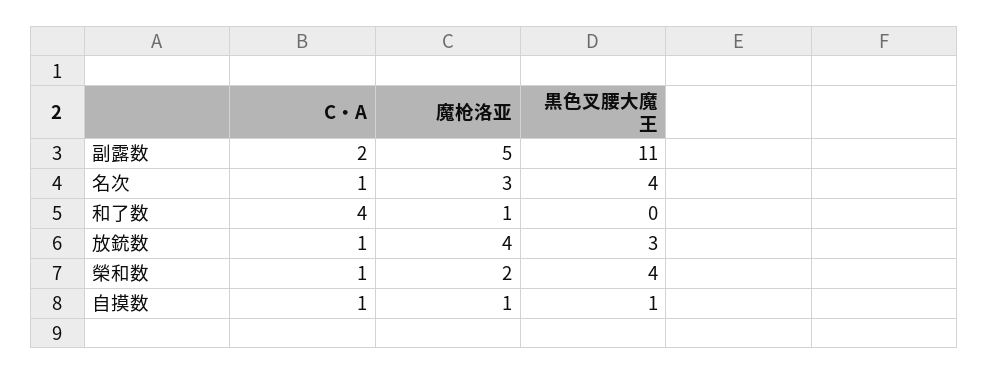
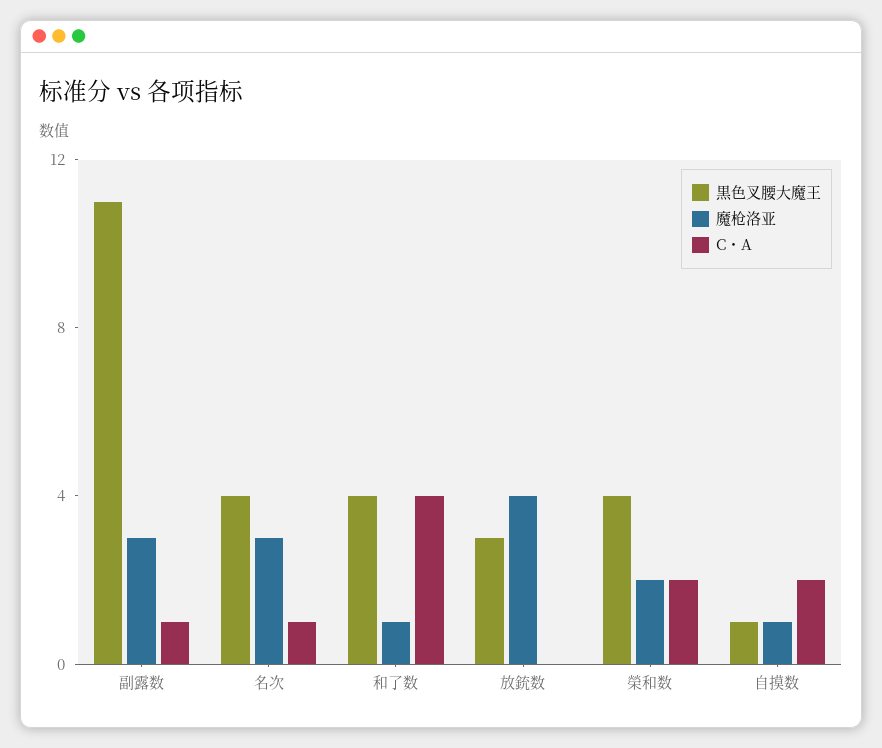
  {
    "C・A": {
-     "副露数": 2,
+     "副露数": 1,
      "名次": 1,
      "和了数": 4,
-     "放銃数": 1,
+     "放銃数": 0,
-     "榮和数": 1,
+     "榮和数": 2,
-     "自摸数": 1
+     "自摸数": 2
    },
    "魔枪洛亚": {
-     "副露数": 5,
+     "副露数": 3,
      "名次": 3,
      "和了数": 1,
      "放銃数": 4,
      "榮和数": 2,
      "自摸数": 1
    },
    "黒色叉腰大魔王": {
      "副露数": 11,
      "名次": 4,
-     "和了数": 0,
+     "和了数": 4,
      "放銃数": 3,
      "榮和数": 4,
      "自摸数": 1
    }
  }

